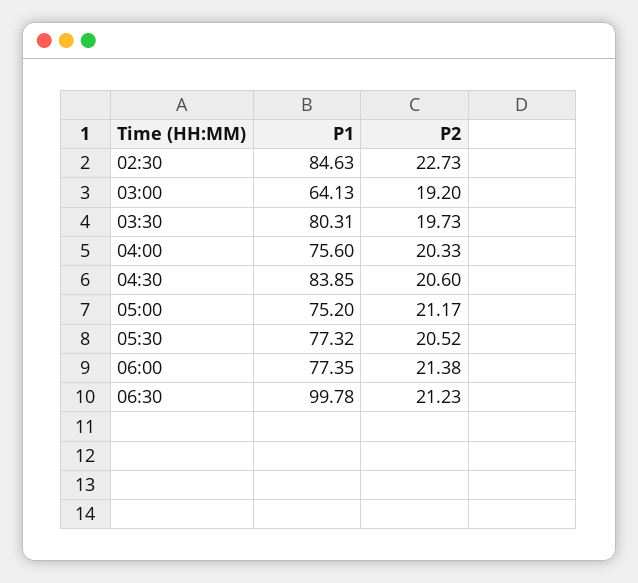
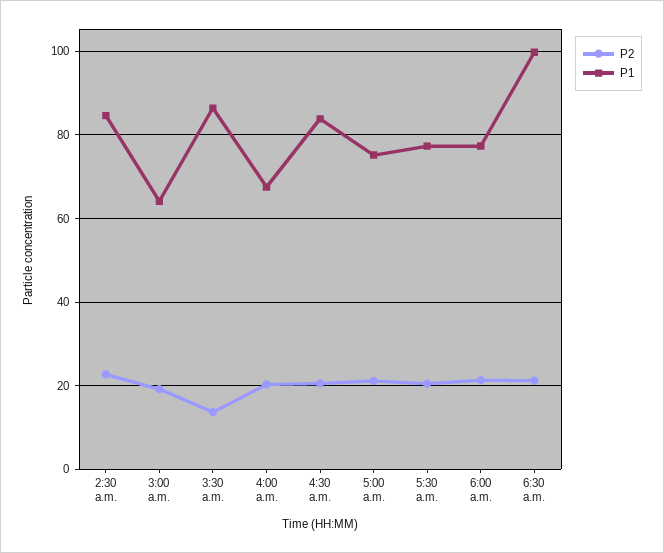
  {
    "P1": {
      "02:30": 84.63,
      "03:00": 64.13,
-     "03:30": 80.31,
+     "03:30": 86,
-     "04:00": 75.6,
+     "04:00": 68,
      "04:30": 83.85,
      "05:00": 75.2,
      "05:30": 77.32,
      "06:00": 77.35,
      "06:30": 99.78
    },
    "P2": {
      "02:30": 22.73,
      "03:00": 19.2,
-     "03:30": 19.73,
+     "03:30": 14,
      "04:00": 20.33,
      "04:30": 20.6,
      "05:00": 21.17,
      "05:30": 20.52,
      "06:00": 21.38,
      "06:30": 21.23
    }
  }

